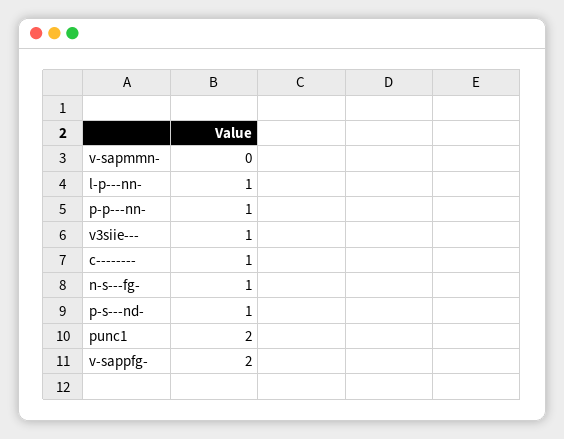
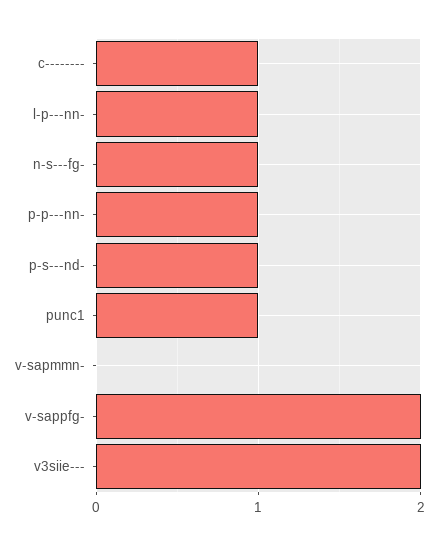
  {
    "v-sapmmn-": 0,
    "l-p---nn-": 1,
    "p-p---nn-": 1,
-   "v3siie---": 1,
+   "v3siie---": 2,
    "c--------": 1,
    "n-s---fg-": 1,
    "p-s---nd-": 1,
-   "punc1": 2,
+   "punc1": 1,
    "v-sappfg-": 2
  }

